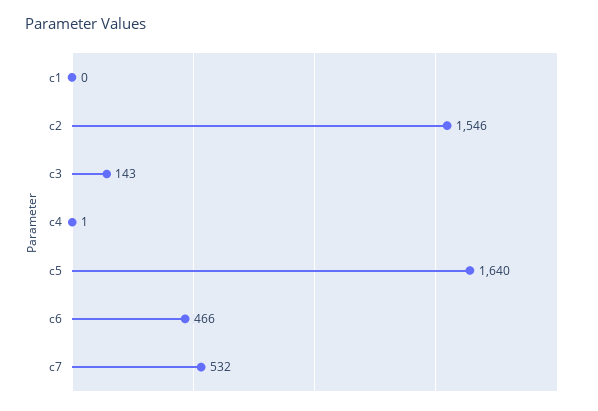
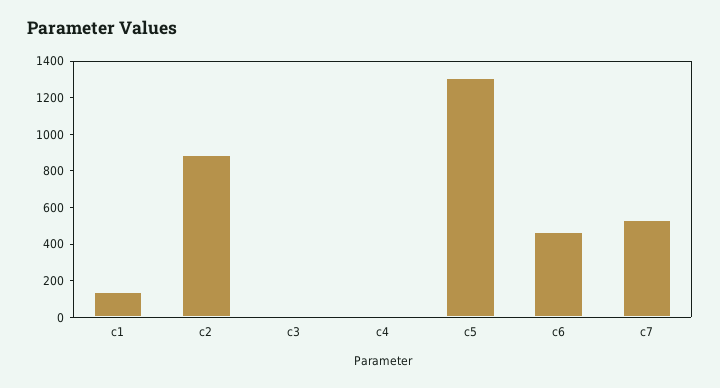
  {
-   "c1": 0,
+   "c1": 150,
-   "c2": 1546,
+   "c2": 900,
-   "c3": 143,
+   "c3": 0,
    "c4": 1,
-   "c5": 1640,
+   "c5": 1300,
    "c6": 466,
    "c7": 532
  }

